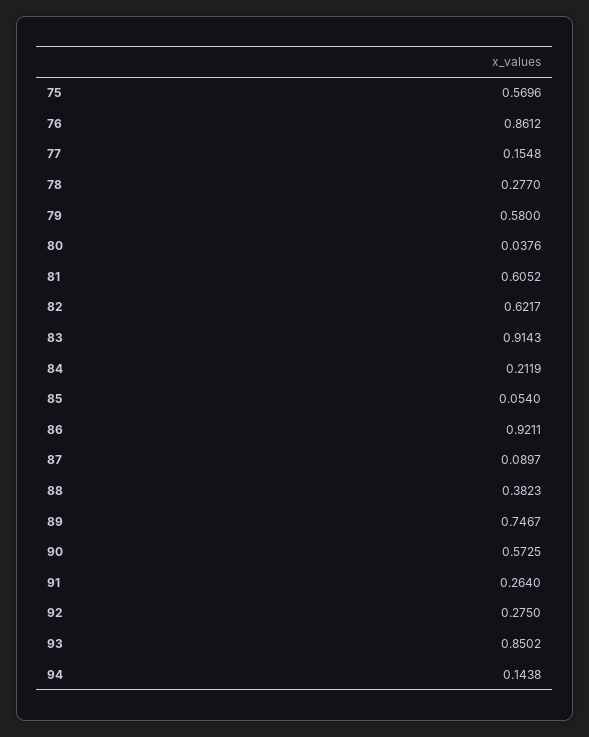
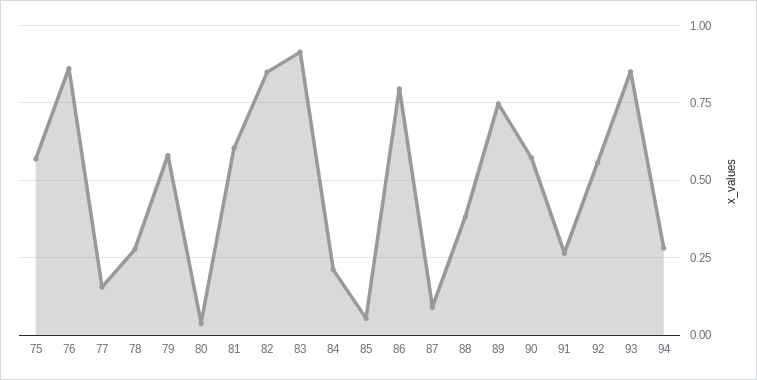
  {
    "75": 0.5696,
    "76": 0.8612,
    "77": 0.1548,
    "78": 0.277,
    "79": 0.58,
    "80": 0.0376,
    "81": 0.6052,
-   "82": 0.6217,
+   "82": 0.85,
    "83": 0.9143,
    "84": 0.2119,
    "85": 0.054,
-   "86": 0.9211,
+   "86": 0.8,
    "87": 0.0897,
    "88": 0.3823,
    "89": 0.7467,
    "90": 0.5725,
    "91": 0.264,
-   "92": 0.275,
+   "92": 0.55,
    "93": 0.8502,
-   "94": 0.1438
+   "94": 0.275
  }

